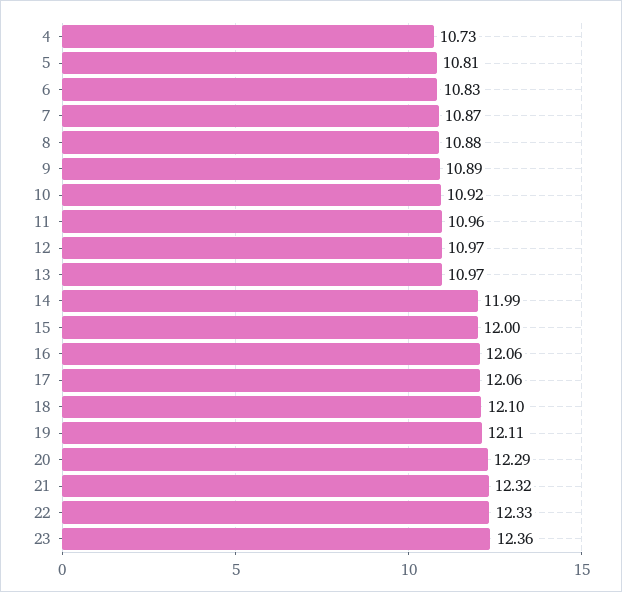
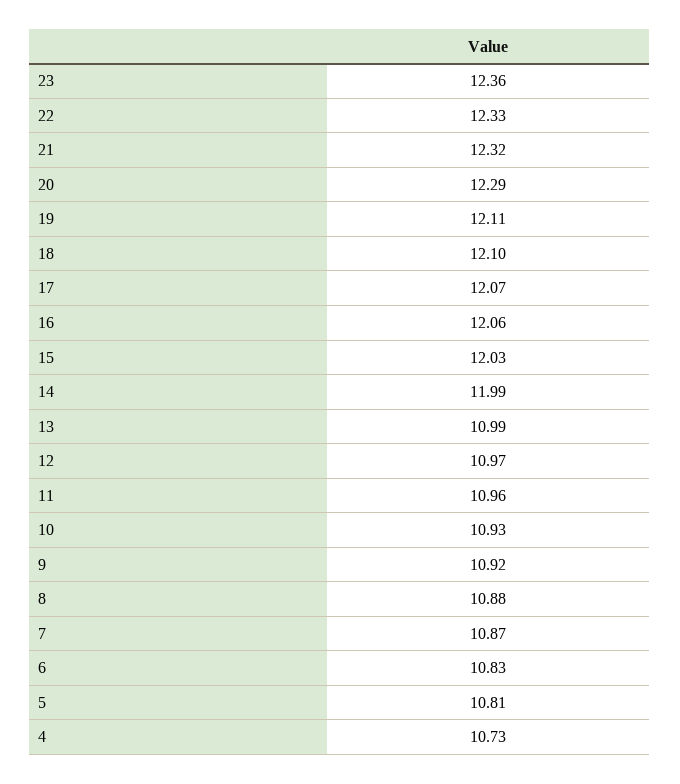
  {
    "4": 10.73,
    "5": 10.81,
    "6": 10.83,
    "7": 10.87,
    "8": 10.88,
-   "9": 10.89,
+   "9": 10.92,
-   "10": 10.92,
+   "10": 10.93,
    "11": 10.96,
    "12": 10.97,
-   "13": 10.97,
+   "13": 10.99,
    "14": 11.99,
-   "15": 12,
+   "15": 12.03,
    "16": 12.06,
-   "17": 12.06,
+   "17": 12.07,
    "18": 12.1,
    "19": 12.11,
    "20": 12.29,
    "21": 12.32,
    "22": 12.33,
    "23": 12.36
  }

